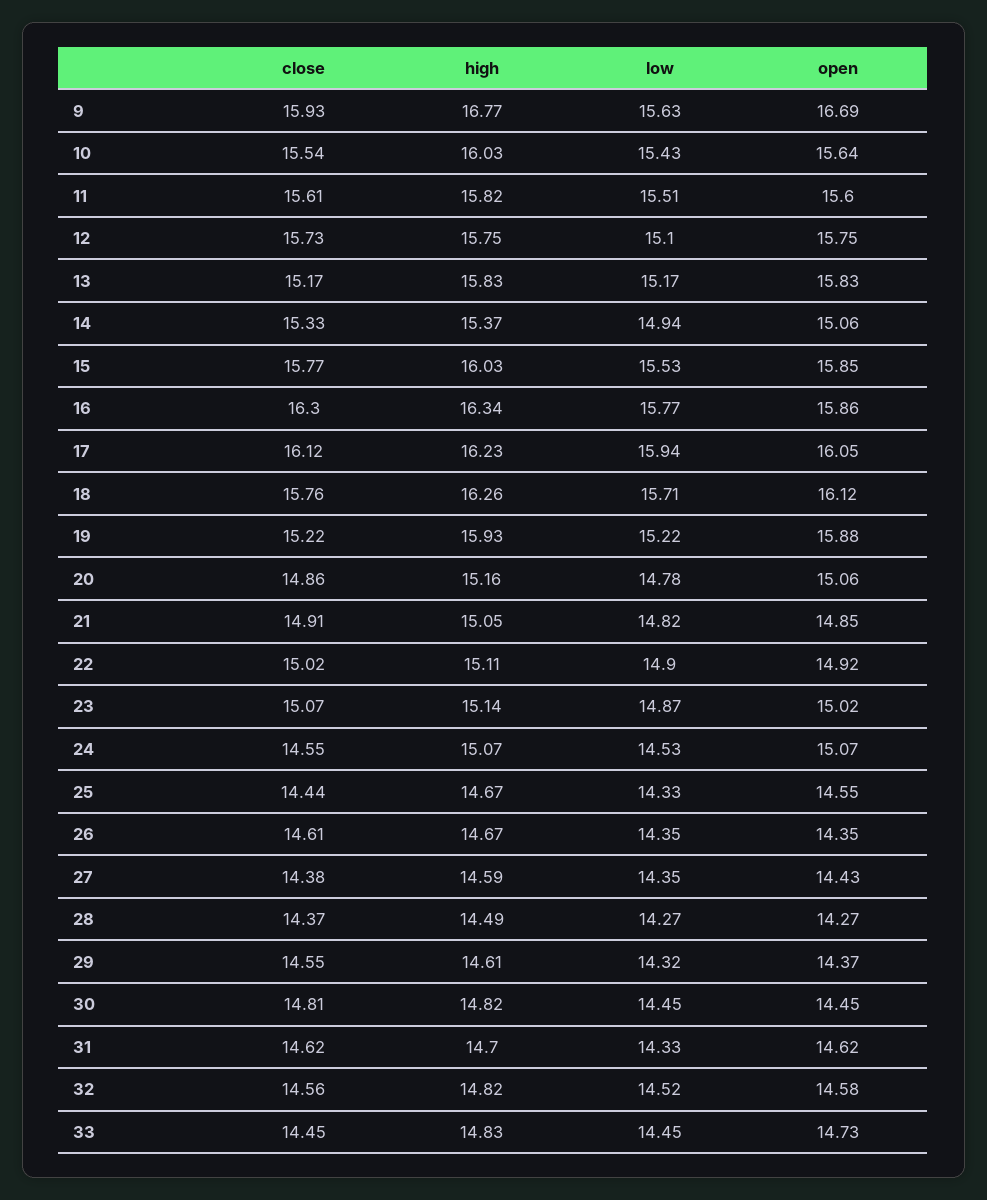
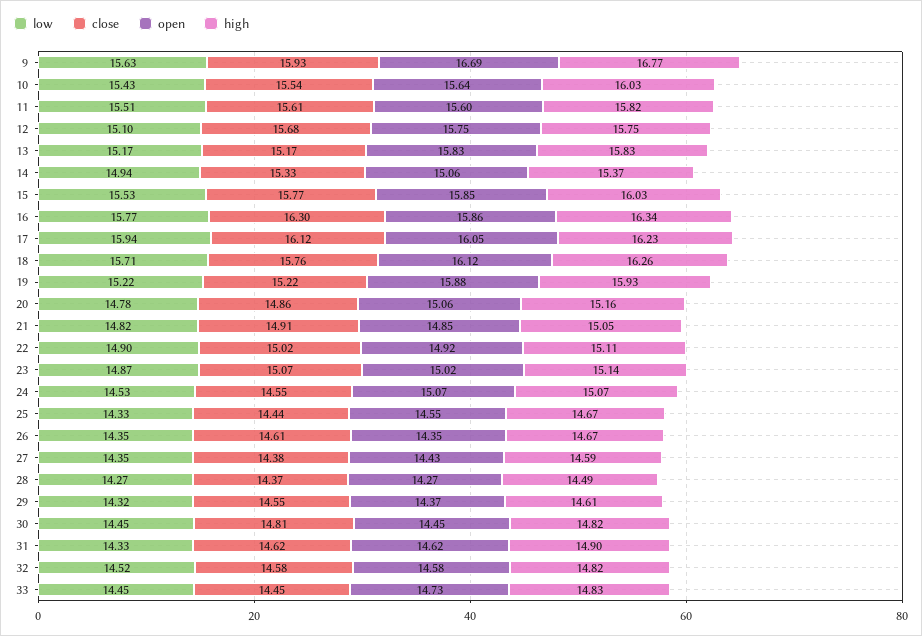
  {
    "close": {
      "9": 15.93,
      "10": 15.54,
      "11": 15.61,
-     "12": 15.73,
+     "12": 15.68,
      "13": 15.17,
      "14": 15.33,
      "15": 15.77,
      "16": 16.3,
      "17": 16.12,
      "18": 15.76,
      "19": 15.22,
      "20": 14.86,
      "21": 14.91,
      "22": 15.02,
      "23": 15.07,
      "24": 14.55,
      "25": 14.44,
      "26": 14.61,
      "27": 14.38,
      "28": 14.37,
      "29": 14.55,
      "30": 14.81,
      "31": 14.62,
-     "32": 14.56,
+     "32": 14.58,
      "33": 14.45
    },
    "high": {
      "9": 16.77,
      "10": 16.03,
      "11": 15.82,
      "12": 15.75,
      "13": 15.83,
      "14": 15.37,
      "15": 16.03,
      "16": 16.34,
      "17": 16.23,
      "18": 16.26,
      "19": 15.93,
      "20": 15.16,
      "21": 15.05,
      "22": 15.11,
      "23": 15.14,
      "24": 15.07,
      "25": 14.67,
      "26": 14.67,
      "27": 14.59,
      "28": 14.49,
      "29": 14.61,
      "30": 14.82,
-     "31": 14.7,
+     "31": 14.9,
      "32": 14.82,
      "33": 14.83
    },
    "low": {
      "9": 15.63,
      "10": 15.43,
      "11": 15.51,
      "12": 15.1,
      "13": 15.17,
      "14": 14.94,
      "15": 15.53,
      "16": 15.77,
      "17": 15.94,
      "18": 15.71,
      "19": 15.22,
      "20": 14.78,
      "21": 14.82,
      "22": 14.9,
      "23": 14.87,
      "24": 14.53,
      "25": 14.33,
      "26": 14.35,
      "27": 14.35,
      "28": 14.27,
      "29": 14.32,
      "30": 14.45,
      "31": 14.33,
      "32": 14.52,
      "33": 14.45
    },
    "open": {
      "9": 16.69,
      "10": 15.64,
      "11": 15.6,
      "12": 15.75,
      "13": 15.83,
      "14": 15.06,
      "15": 15.85,
      "16": 15.86,
      "17": 16.05,
      "18": 16.12,
      "19": 15.88,
      "20": 15.06,
      "21": 14.85,
      "22": 14.92,
      "23": 15.02,
      "24": 15.07,
      "25": 14.55,
      "26": 14.35,
      "27": 14.43,
      "28": 14.27,
      "29": 14.37,
      "30": 14.45,
      "31": 14.62,
      "32": 14.58,
      "33": 14.73
    }
  }

